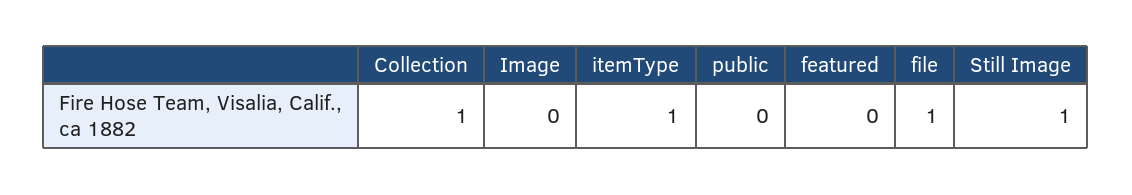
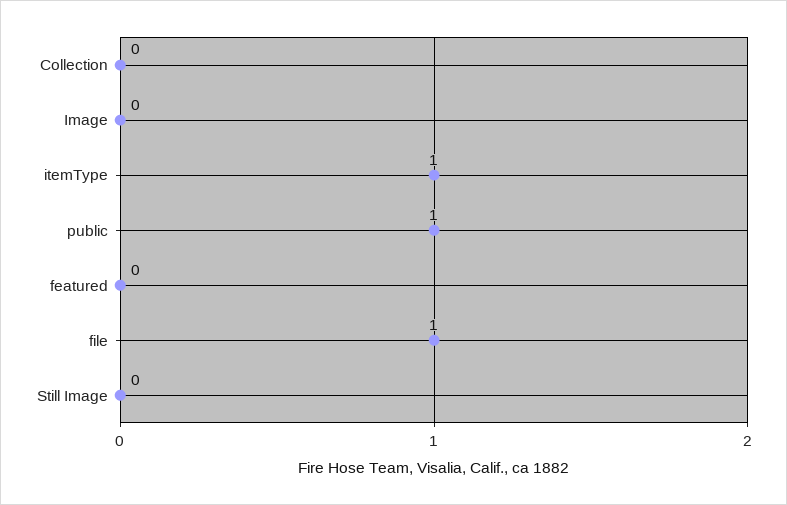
  {
-   "Collection": 1,
+   "Collection": 0,
    "Image": 0,
    "itemType": 1,
-   "public": 0,
+   "public": 1,
    "featured": 0,
    "file": 1,
-   "Still Image": 1
+   "Still Image": 0
  }

